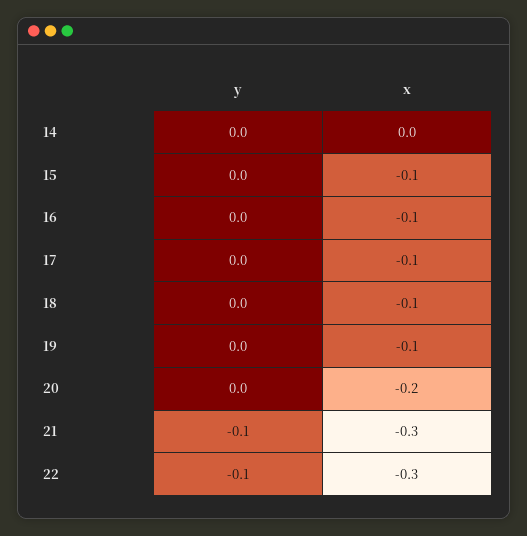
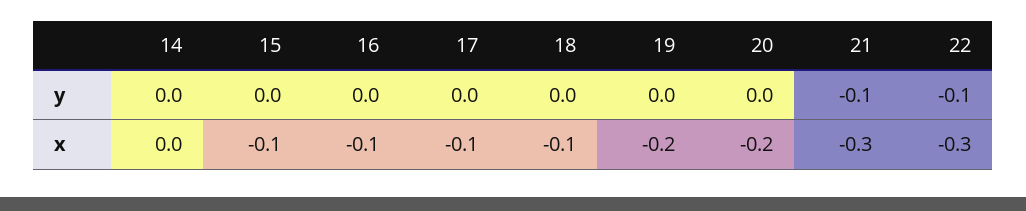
  {
    "y": {
      "14": 0,
      "15": 0,
      "16": 0,
      "17": 0,
      "18": 0,
      "19": 0,
      "20": 0,
      "21": -0.1,
      "22": -0.1
    },
    "x": {
      "14": 0,
      "15": -0.1,
      "16": -0.1,
      "17": -0.1,
      "18": -0.1,
-     "19": -0.1,
+     "19": -0.2,
      "20": -0.2,
      "21": -0.3,
      "22": -0.3
    }
  }

